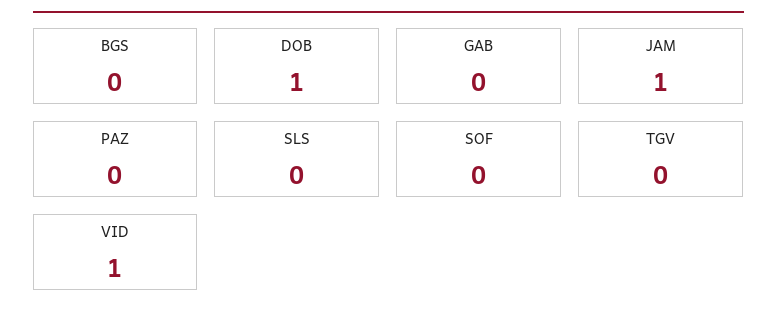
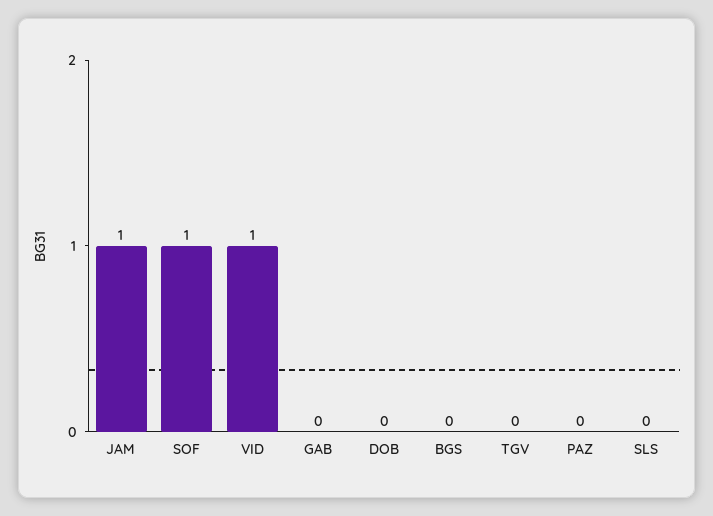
  {
    "BGS": 0,
-   "DOB": 1,
+   "DOB": 0,
    "GAB": 0,
    "JAM": 1,
    "PAZ": 0,
    "SLS": 0,
-   "SOF": 0,
+   "SOF": 1,
    "TGV": 0,
    "VID": 1
  }

